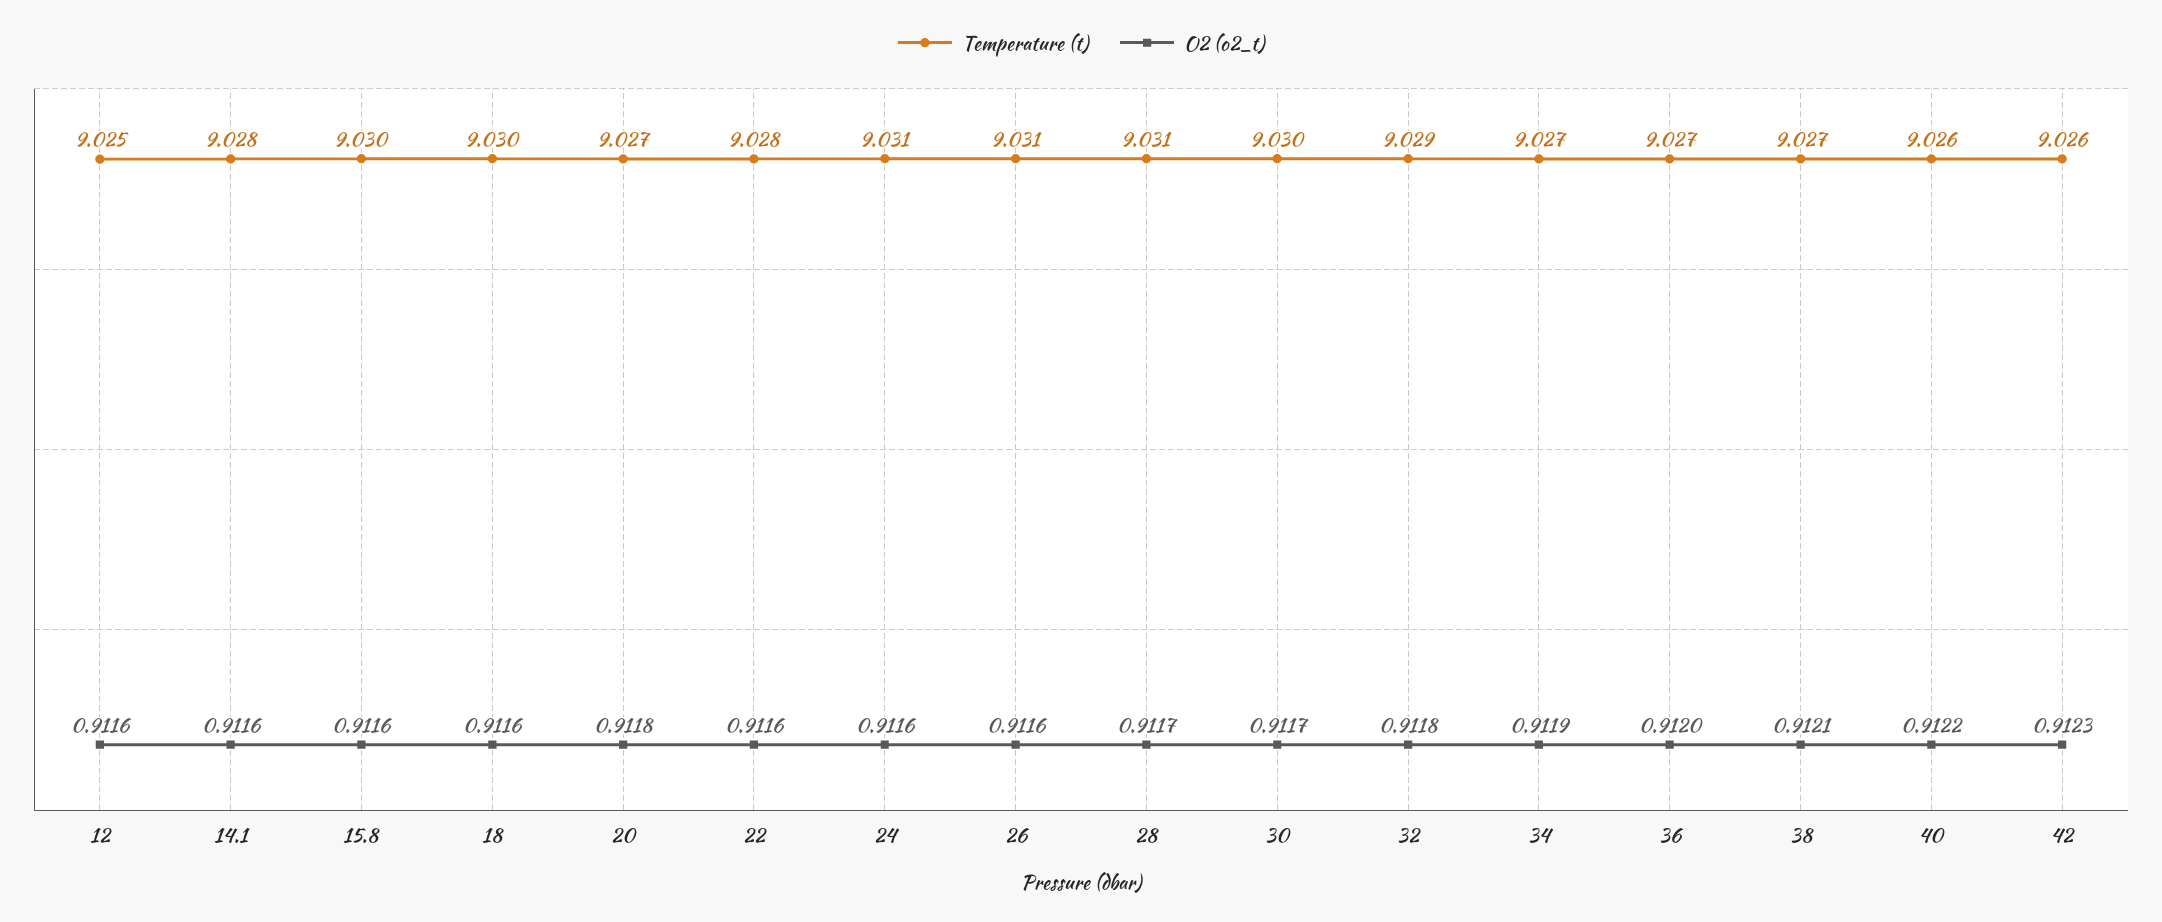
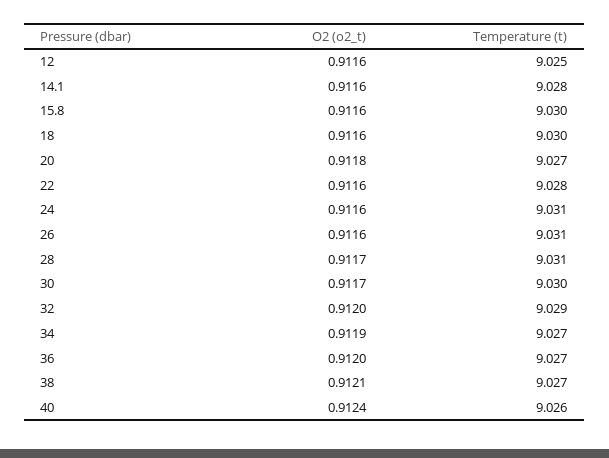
  {
    "Temperature (t)": {
      "12": 9.025,
      "14.1": 9.028,
      "15.8": 9.03,
      "18": 9.03,
      "20": 9.027,
      "22": 9.028,
      "24": 9.031,
      "26": 9.031,
      "28": 9.031,
      "30": 9.03,
      "32": 9.029,
      "34": 9.027,
      "36": 9.027,
      "38": 9.027,
-     "40": 9.026,
+     "40": 9.026
-     "42": 9.026
    },
    "O2 (o2_t)": {
      "12": 0.9116,
      "14.1": 0.9116,
      "15.8": 0.9116,
      "18": 0.9116,
      "20": 0.9118,
      "22": 0.9116,
      "24": 0.9116,
      "26": 0.9116,
      "28": 0.9117,
      "30": 0.9117,
-     "32": 0.9118,
+     "32": 0.912,
      "34": 0.9119,
      "36": 0.912,
      "38": 0.9121,
-     "40": 0.9122,
+     "40": 0.9124
-     "42": 0.9123
    }
  }

